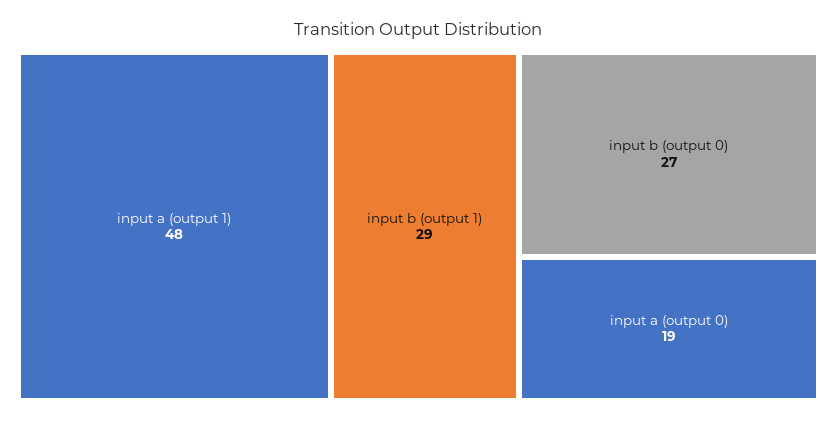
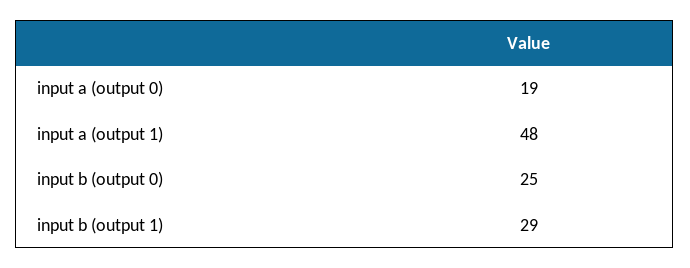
  {
    "input a (output 1)": 48,
    "input b (output 1)": 29,
-   "input b (output 0)": 27,
+   "input b (output 0)": 25,
    "input a (output 0)": 19
  }

